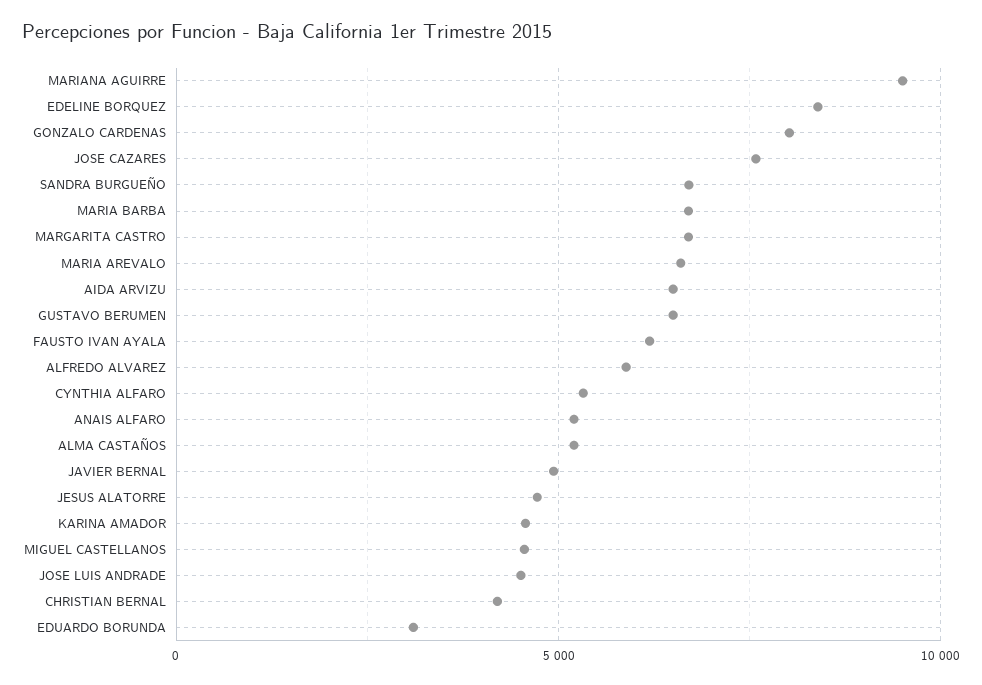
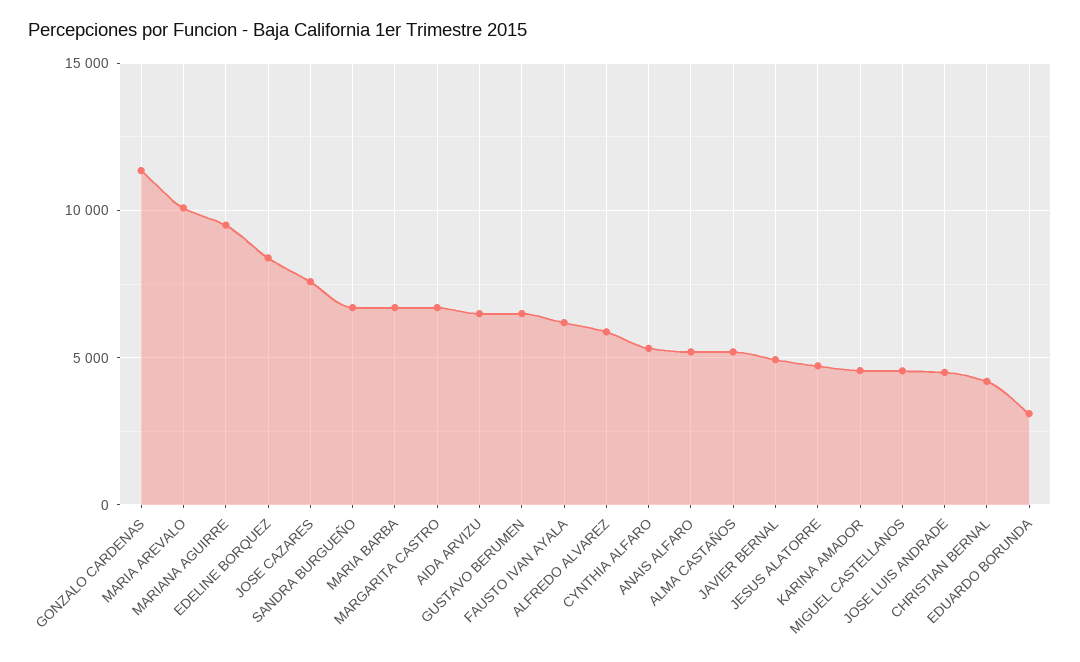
  {
    "MARIANA AGUIRRE": 9500,
    "EDELINE BORQUEZ": 8500,
-   "GONZALO CARDENAS": 8000,
+   "GONZALO CARDENAS": 11500,
    "JOSE CAZARES": 7500,
    "SANDRA BURGUEÑO": 6500,
    "MARIA BARBA": 6500,
    "MARGARITA CASTRO": 6500,
-   "MARIA AREVALO": 6500,
+   "MARIA AREVALO": 10000,
    "AIDA ARVIZU": 6500,
    "GUSTAVO BERUMEN": 6500,
    "FAUSTO IVAN AYALA": 6000,
    "ALFREDO ALVAREZ": 6000,
    "CYNTHIA ALFARO": 5500,
    "ANAIS ALFARO": 5000,
    "ALMA CASTAÑOS": 5000,
    "JAVIER BERNAL": 5000,
    "JESUS ALATORRE": 4500,
    "KARINA AMADOR": 4500,
    "MIGUEL CASTELLANOS": 4500,
    "JOSE LUIS ANDRADE": 4500,
    "CHRISTIAN BERNAL": 4000,
    "EDUARDO BORUNDA": 3000
  }

